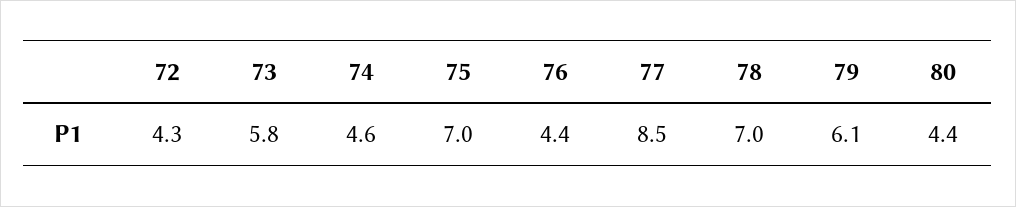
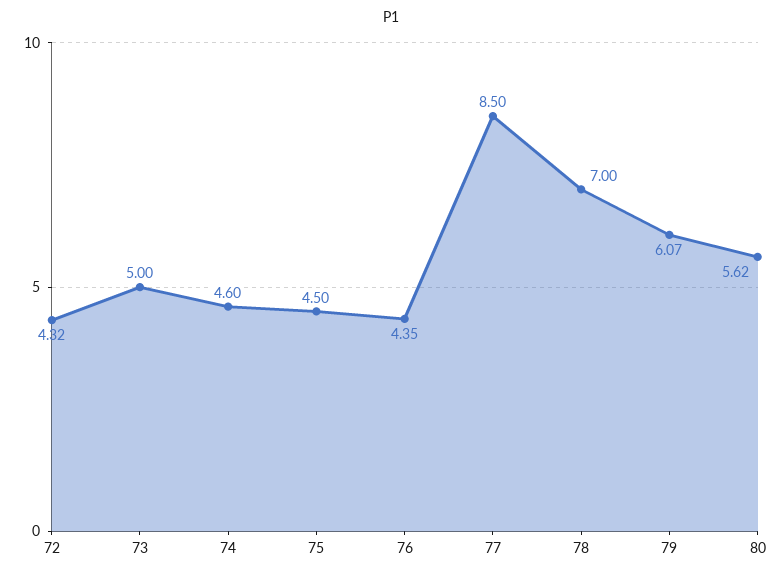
  {
    "72": 4.32,
-   "73": 5.8,
+   "73": 5,
    "74": 4.6,
-   "75": 7,
+   "75": 4.5,
    "76": 4.35,
    "77": 8.5,
    "78": 7,
    "79": 6.07,
-   "80": 4.4
+   "80": 5.62
  }

